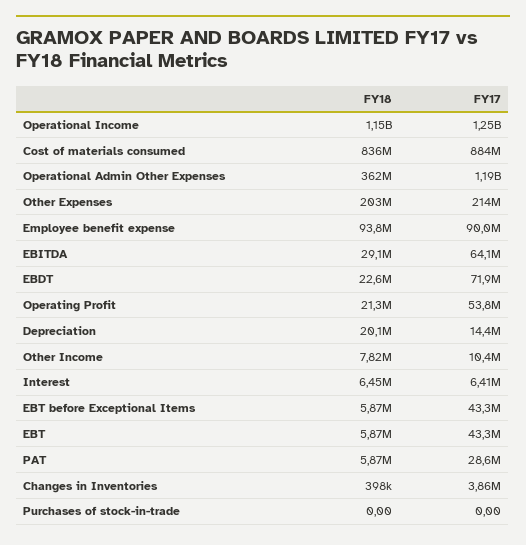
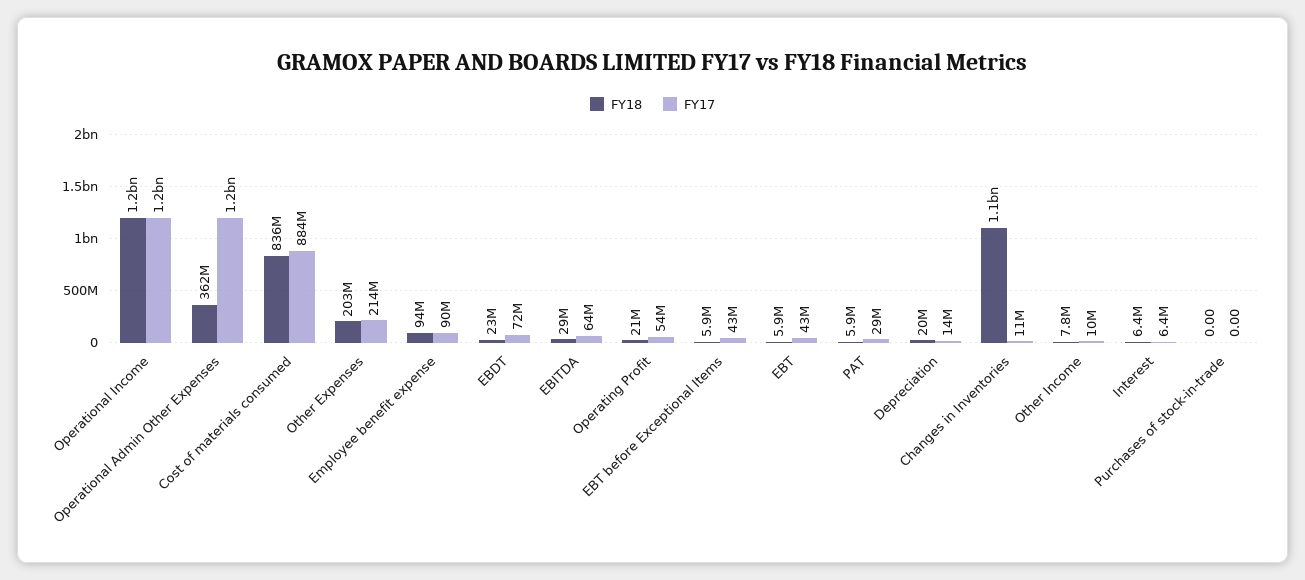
  {
    "FY18": {
      "Operational Income": 1150000000,
      "Cost of materials consumed": 836000000,
      "Operational Admin Other Expenses": 362000000,
      "Other Expenses": 203000000,
      "Employee benefit expense": 93800000,
      "EBITDA": 29100000,
      "EBDT": 22600000,
      "Operating Profit": 21300000,
      "Depreciation": 20100000,
      "Other Income": 7820000,
      "Interest": 6450000,
      "EBT before Exceptional Items": 5870000,
      "EBT": 5870000,
      "PAT": 5870000,
-     "Changes in Inventories": 398000,
+     "Changes in Inventories": 1100000000,
      "Purchases of stock-in-trade": 0
    },
    "FY17": {
      "Operational Income": 1250000000,
      "Cost of materials consumed": 884000000,
      "Operational Admin Other Expenses": 1190000000,
      "Other Expenses": 214000000,
      "Employee benefit expense": 90000000,
      "EBITDA": 64100000,
      "EBDT": 71900000,
      "Operating Profit": 53800000,
      "Depreciation": 14400000,
      "Other Income": 10400000,
      "Interest": 6410000,
      "EBT before Exceptional Items": 43300000,
      "EBT": 43300000,
      "PAT": 28600000,
-     "Changes in Inventories": 3860000,
+     "Changes in Inventories": 11000000,
      "Purchases of stock-in-trade": 0
    }
  }

